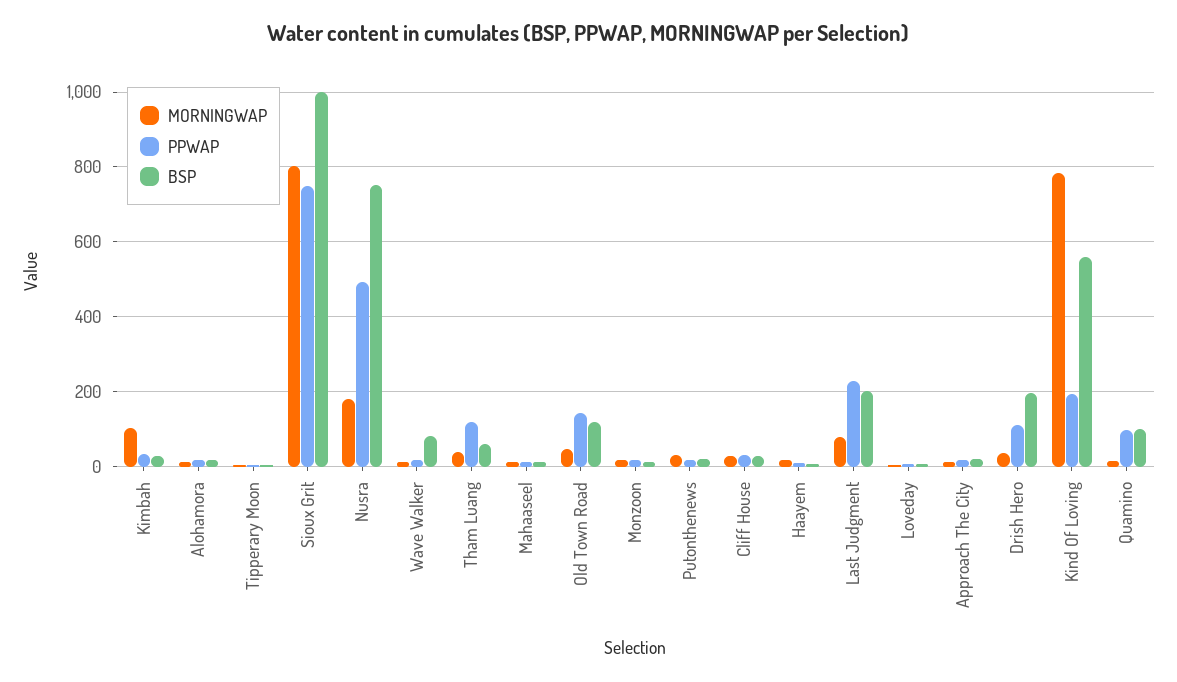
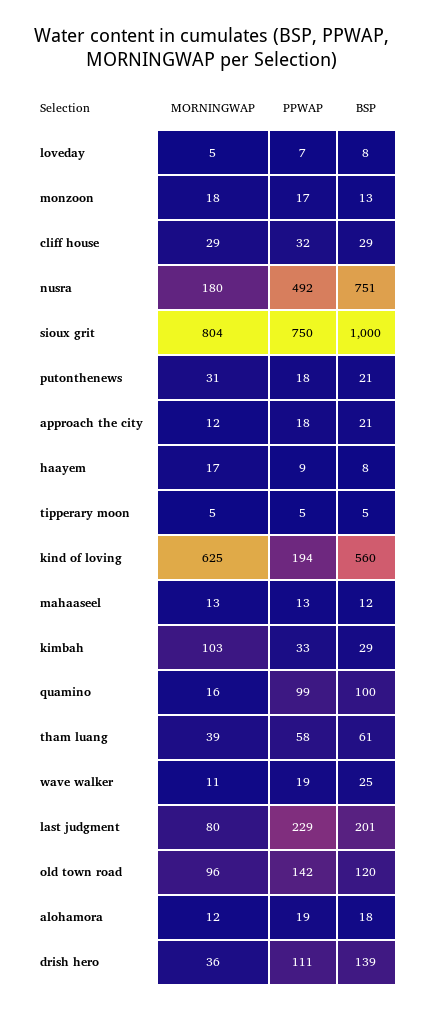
  {
    "MORNINGWAP": {
      "Kimbah": 103,
      "Alohamora": 12,
      "Tipperary Moon": 5,
      "Sioux Grit": 804,
      "Nusra": 180,
      "Wave Walker": 11,
      "Tham Luang": 39,
      "Mahaaseel": 13,
-     "Old Town Road": 40,
+     "Old Town Road": 96,
      "Monzoon": 18,
      "Putonthenews": 31,
      "Cliff House": 29,
      "Haayem": 17,
      "Last Judgment": 80,
      "Loveday": 5,
      "Approach The City": 12,
      "Drish Hero": 36,
-     "Kind Of Loving": 780,
+     "Kind Of Loving": 625,
      "Quamino": 16
    },
    "PPWAP": {
      "Kimbah": 33,
      "Alohamora": 19,
      "Tipperary Moon": 5,
      "Sioux Grit": 750,
      "Nusra": 492,
      "Wave Walker": 19,
-     "Tham Luang": 120,
+     "Tham Luang": 58,
      "Mahaaseel": 13,
      "Old Town Road": 142,
      "Monzoon": 17,
      "Putonthenews": 18,
      "Cliff House": 32,
      "Haayem": 9,
      "Last Judgment": 229,
      "Loveday": 7,
      "Approach The City": 18,
      "Drish Hero": 111,
      "Kind Of Loving": 194,
      "Quamino": 99
    },
    "BSP": {
      "Kimbah": 29,
      "Alohamora": 18,
      "Tipperary Moon": 5,
      "Sioux Grit": 1000,
      "Nusra": 751,
-     "Wave Walker": 80,
+     "Wave Walker": 25,
      "Tham Luang": 61,
      "Mahaaseel": 12,
      "Old Town Road": 120,
      "Monzoon": 13,
      "Putonthenews": 21,
      "Cliff House": 29,
      "Haayem": 8,
      "Last Judgment": 201,
      "Loveday": 8,
      "Approach The City": 21,
-     "Drish Hero": 200,
+     "Drish Hero": 139,
      "Kind Of Loving": 560,
      "Quamino": 100
    }
  }

